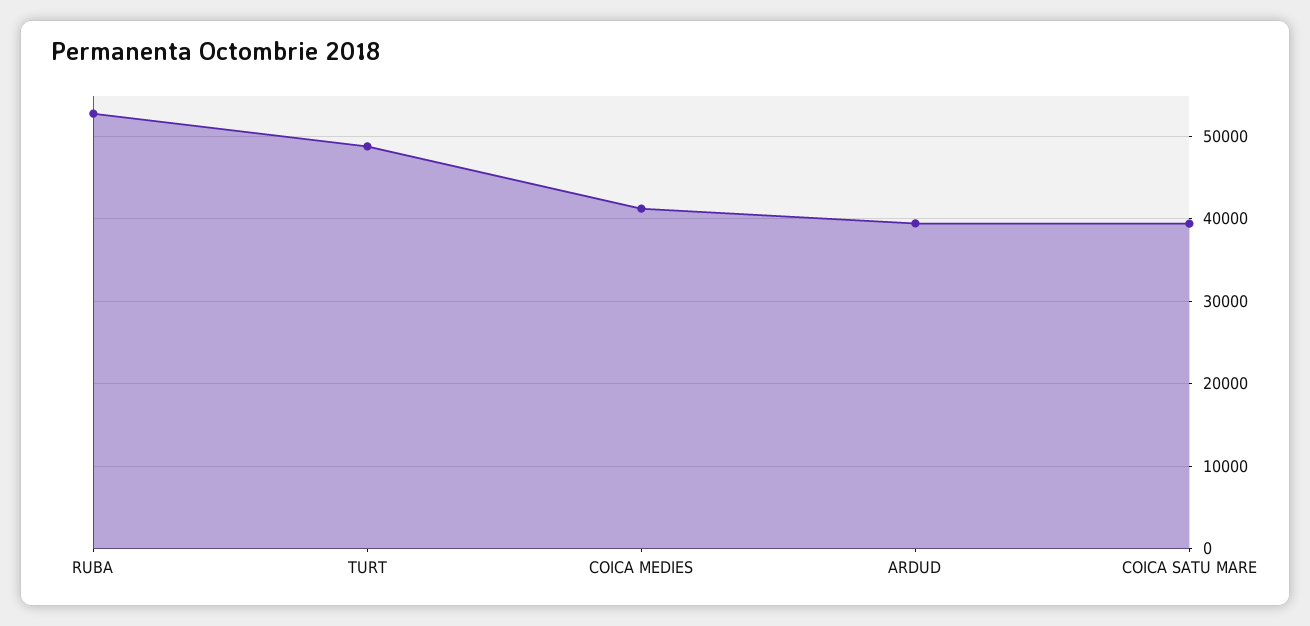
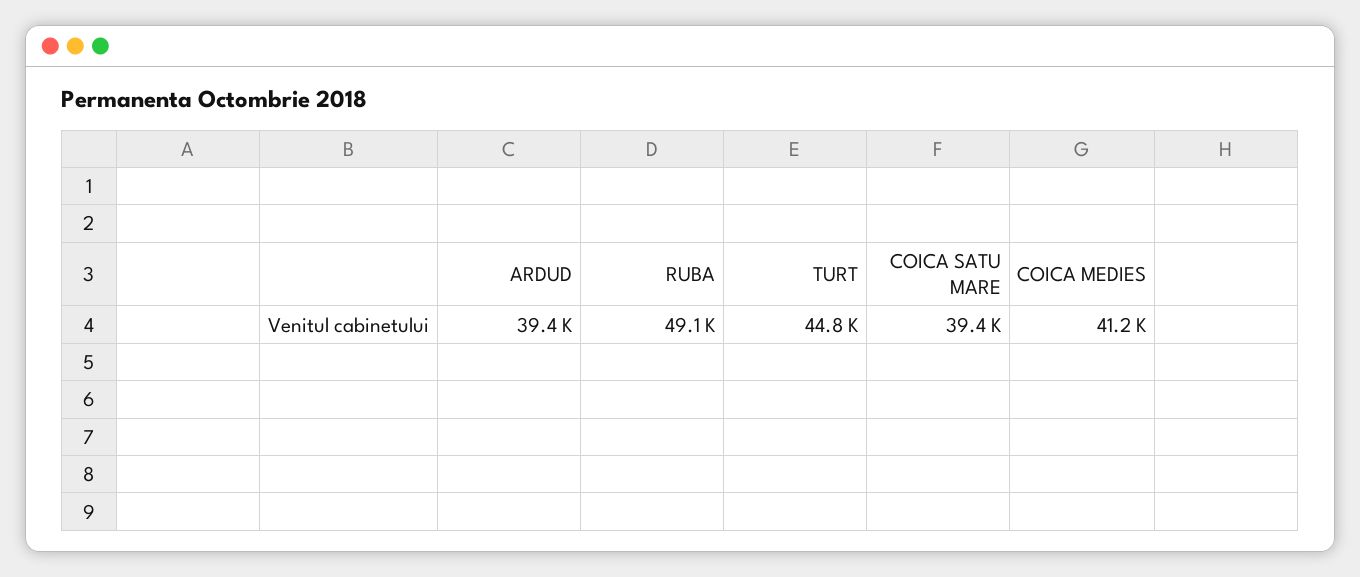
  {
-   "RUBA": 53000,
+   "RUBA": 49100,
-   "TURT": 49000,
+   "TURT": 44800,
    "COICA MEDIES": 41200,
    "ARDUD": 39400,
    "COICA SATU MARE": 39400
  }

